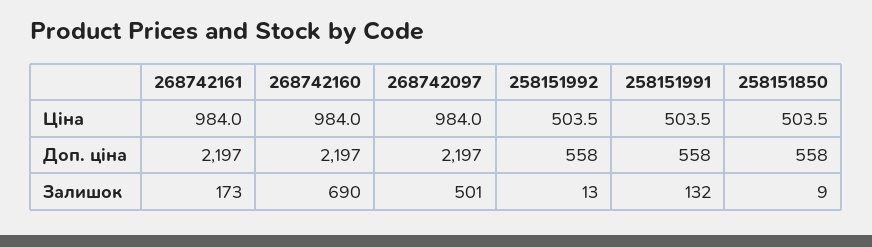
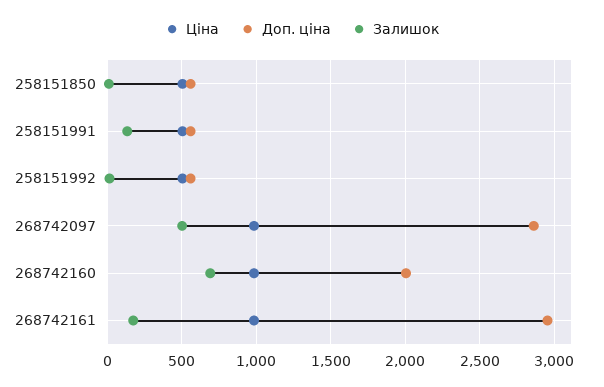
  {
    "Ціна": {
      "268742161": 984,
      "268742160": 984,
      "268742097": 984,
      "258151992": 503.5,
      "258151991": 503.5,
      "258151850": 503.5
    },
    "Доп. ціна": {
-     "268742161": 2197,
+     "268742161": 2950,
-     "268742160": 2197,
+     "268742160": 2000,
-     "268742097": 2197,
+     "268742097": 2850,
      "258151992": 558,
      "258151991": 558,
      "258151850": 558
    },
    "Залишок": {
      "268742161": 173,
      "268742160": 690,
      "268742097": 501,
      "258151992": 13,
      "258151991": 132,
      "258151850": 9
    }
  }

